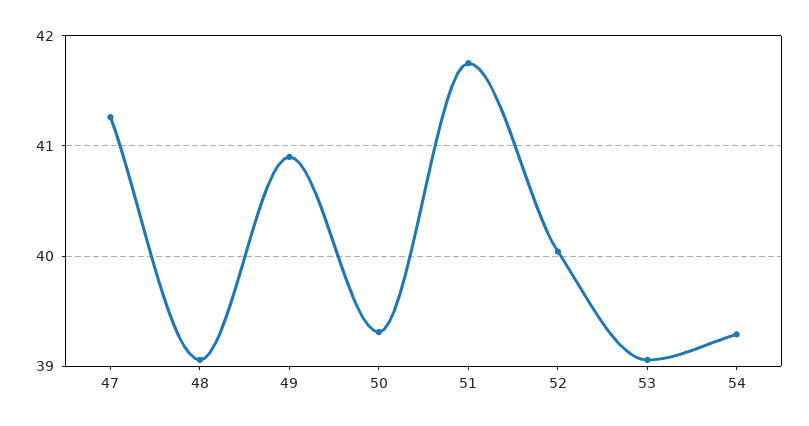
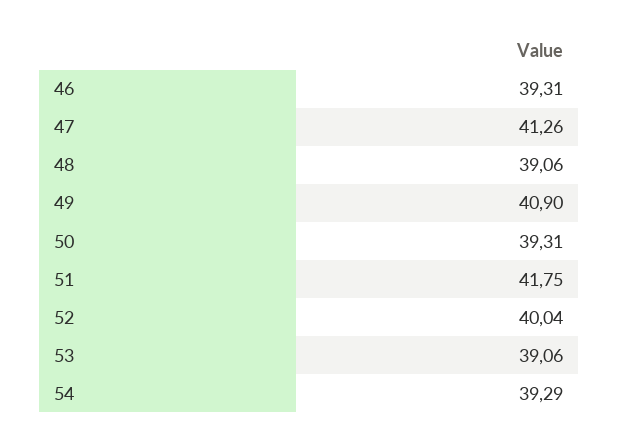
  {
    "47": 41.26,
    "48": 39.06,
    "49": 40.9,
    "50": 39.31,
    "51": 41.75,
    "52": 40.04,
    "53": 39.06,
-   "54": 39.29
+   "54": 39.29,
+   "46": 39.31
  }

